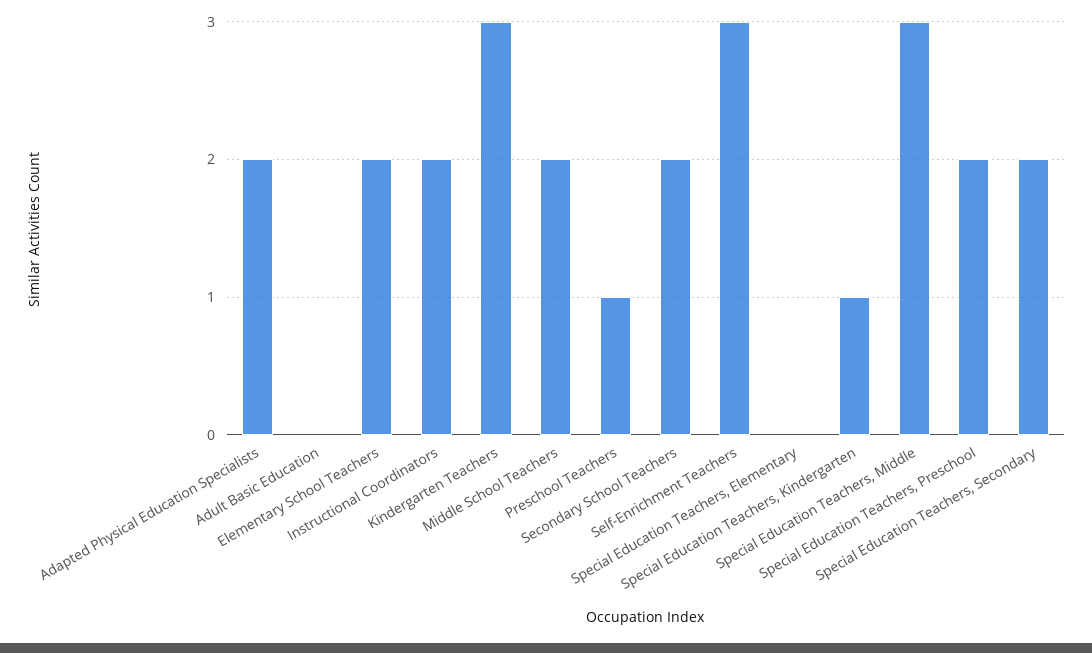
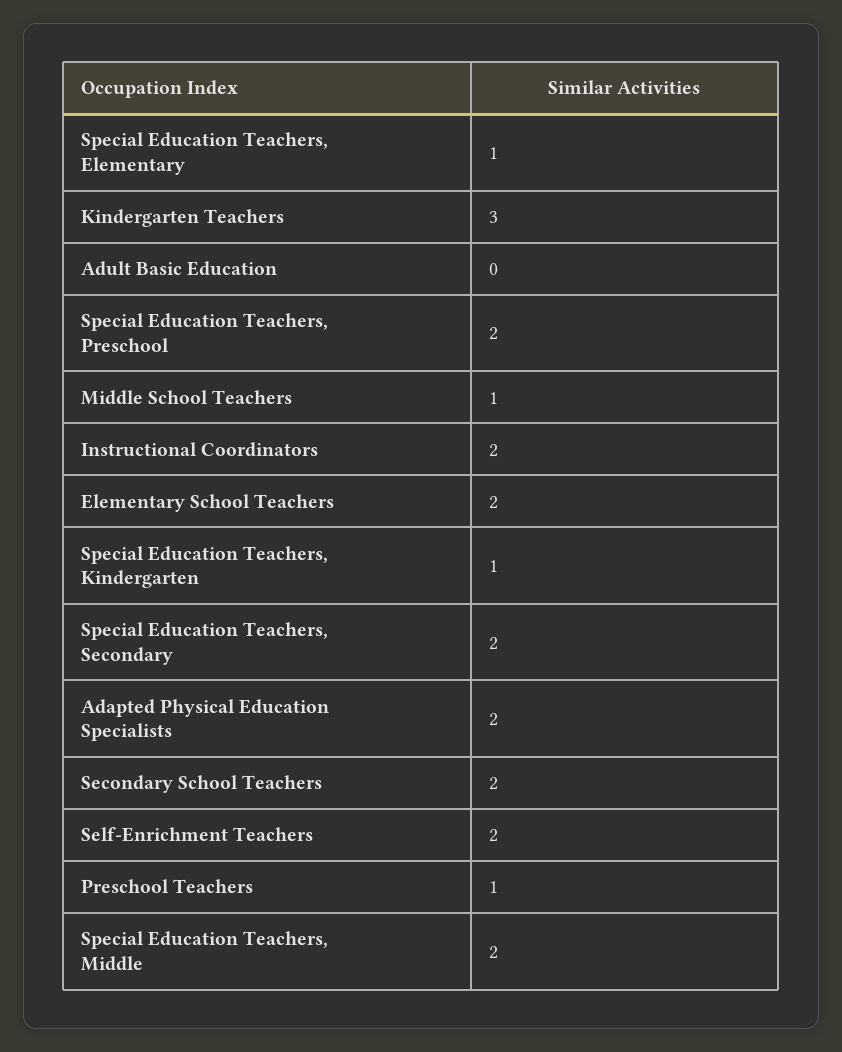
  {
    "Adapted Physical Education Specialists": 2,
    "Adult Basic Education": 0,
    "Elementary School Teachers": 2,
    "Instructional Coordinators": 2,
    "Kindergarten Teachers": 3,
-   "Middle School Teachers": 2,
+   "Middle School Teachers": 1,
    "Preschool Teachers": 1,
    "Secondary School Teachers": 2,
-   "Self-Enrichment Teachers": 3,
+   "Self-Enrichment Teachers": 2,
-   "Special Education Teachers, Elementary": 0,
+   "Special Education Teachers, Elementary": 1,
    "Special Education Teachers, Kindergarten": 1,
-   "Special Education Teachers, Middle": 3,
+   "Special Education Teachers, Middle": 2,
    "Special Education Teachers, Preschool": 2,
    "Special Education Teachers, Secondary": 2
  }

